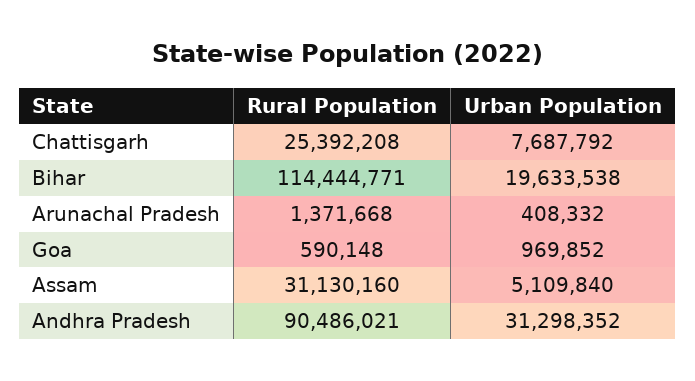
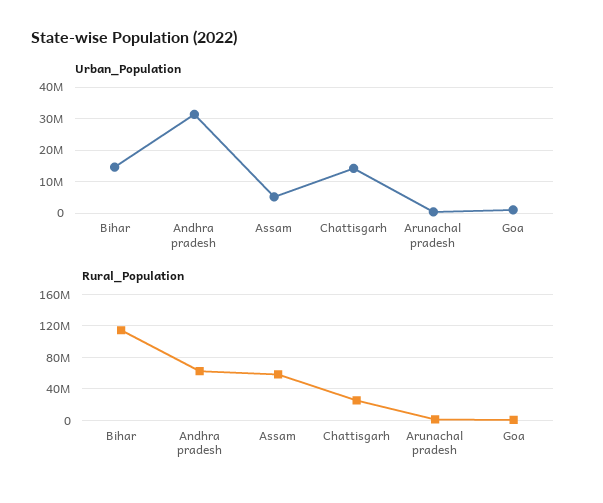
  {
    "Rural Population": {
      "Chattisgarh": 25392208,
      "Bihar": 114444771,
      "Arunachal Pradesh": 1371668,
      "Goa": 590148,
-     "Assam": 31130160,
+     "Assam": 60000000,
-     "Andhra Pradesh": 90486021
+     "Andhra Pradesh": 60000000
    },
    "Urban Population": {
-     "Chattisgarh": 7687792,
+     "Chattisgarh": 14000000,
-     "Bihar": 19633538,
+     "Bihar": 14000000,
      "Arunachal Pradesh": 408332,
      "Goa": 969852,
      "Assam": 5109840,
      "Andhra Pradesh": 31298352
    }
  }

